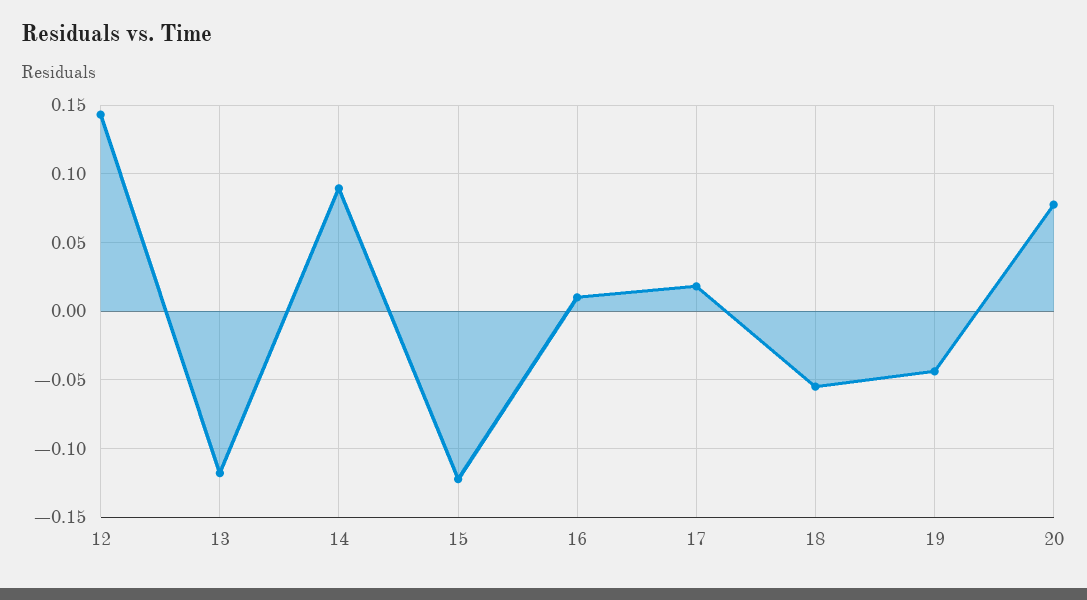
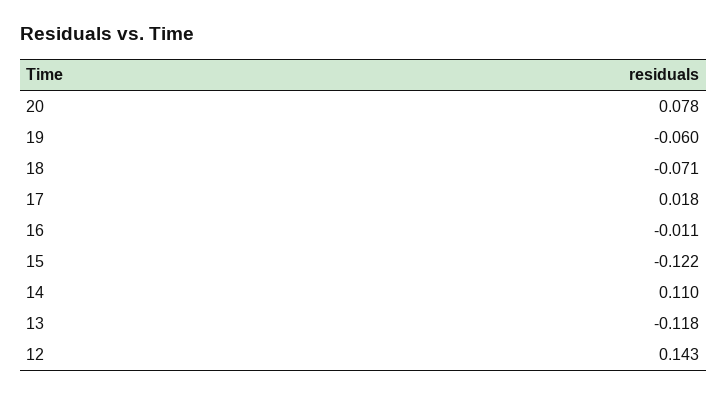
  {
    "12": 0.143,
    "13": -0.118,
-   "14": 0.09,
+   "14": 0.11,
    "15": -0.122,
-   "16": 0.01,
+   "16": -0.011,
    "17": 0.018,
-   "18": -0.055,
+   "18": -0.071,
-   "19": -0.045,
+   "19": -0.06,
    "20": 0.078
  }

